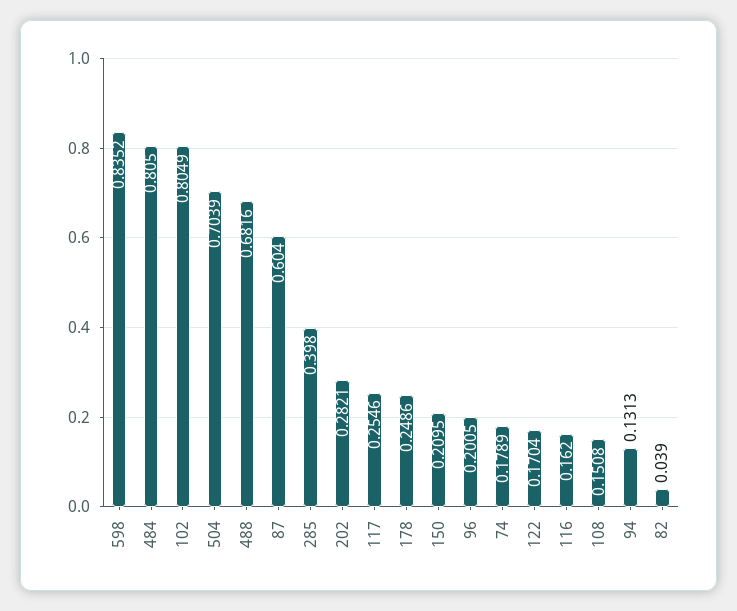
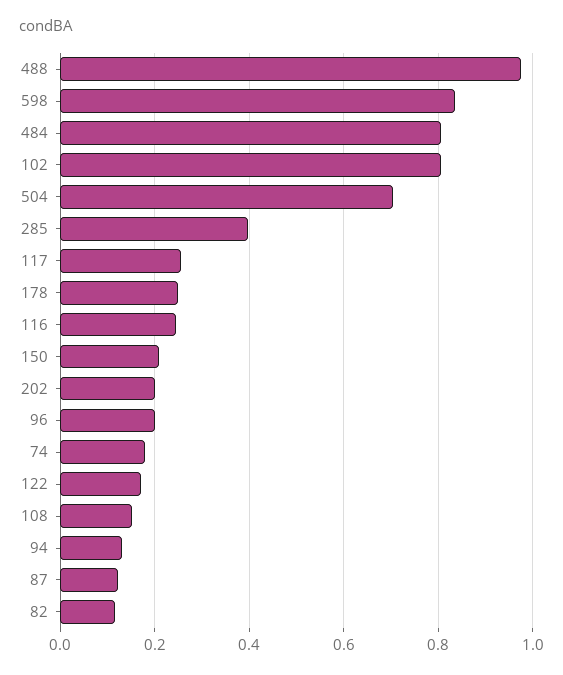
  {
    "598": 0.8352,
    "484": 0.805,
    "102": 0.8049,
    "504": 0.7039,
-   "488": 0.6816,
+   "488": 0.98,
-   "87": 0.604,
+   "87": 0.12,
    "285": 0.398,
-   "202": 0.2821,
+   "202": 0.2,
    "117": 0.2546,
    "178": 0.2486,
    "150": 0.2095,
    "96": 0.2005,
    "74": 0.1789,
    "122": 0.1704,
-   "116": 0.162,
+   "116": 0.24,
    "108": 0.1508,
    "94": 0.1313,
-   "82": 0.039
+   "82": 0.12
  }

